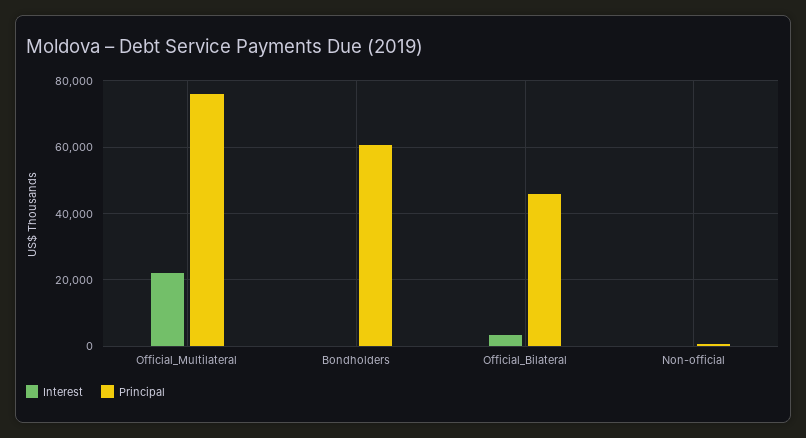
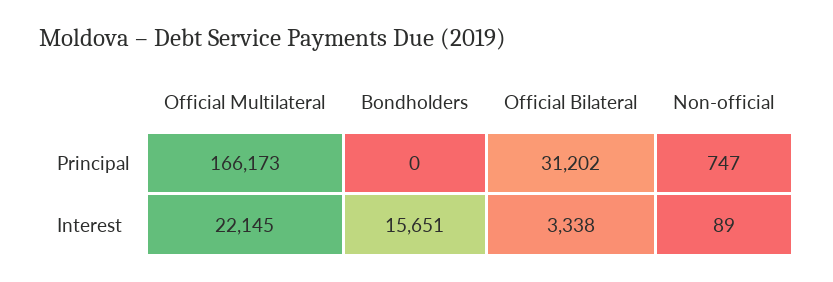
  {
    "Interest": {
      "Official_Multilateral": 22145,
-     "Bondholders": 0,
+     "Bondholders": 15651,
      "Official_Bilateral": 3338,
      "Non-official": 89
    },
    "Principal": {
-     "Official_Multilateral": 76000,
+     "Official_Multilateral": 166173,
-     "Bondholders": 60000,
+     "Bondholders": 0,
-     "Official_Bilateral": 46000,
+     "Official_Bilateral": 31202,
      "Non-official": 747
    }
  }

